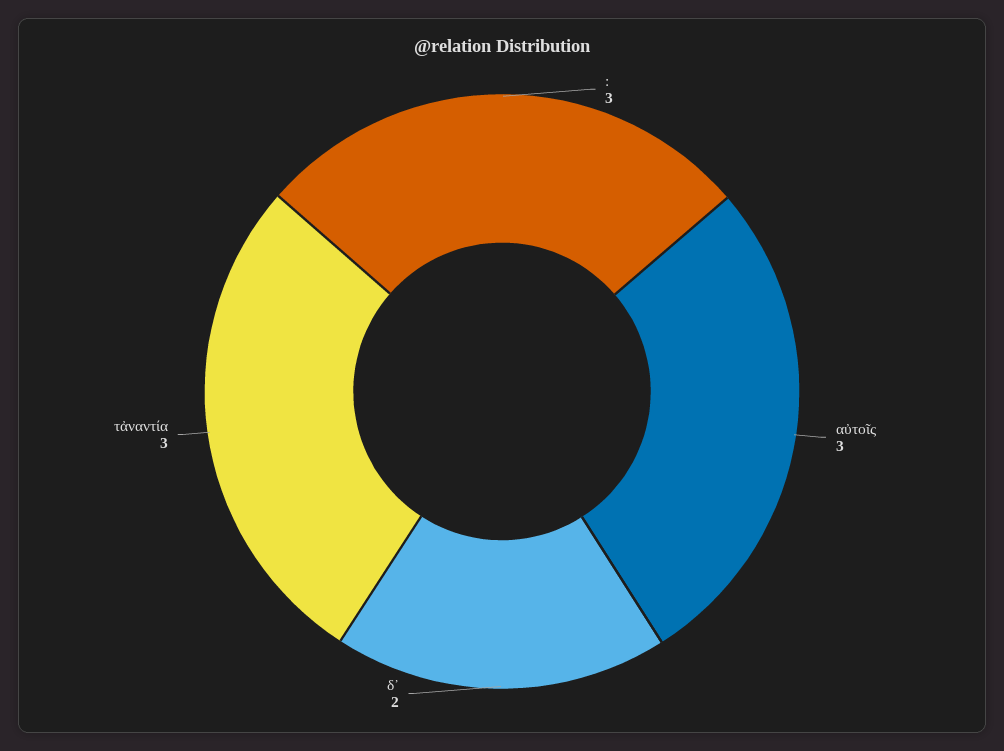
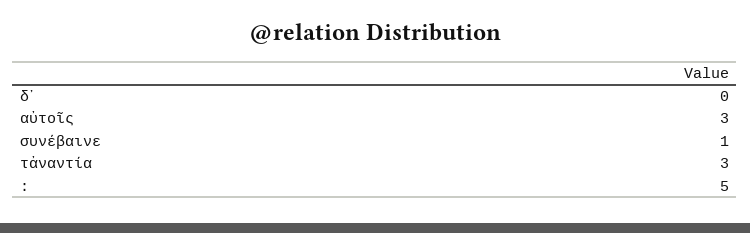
  {
-   ":": 3,
+   ":": 5,
    "αὐτοῖς": 3,
-   "δ᾽": 2,
+   "δ᾽": 0,
-   "τἀναντία": 3
+   "τἀναντία": 3,
+   "συνέβαινε": 1
  }

